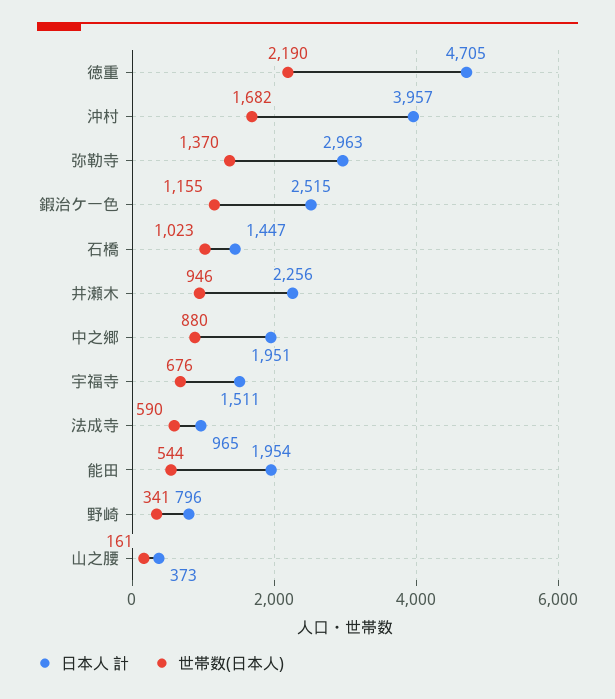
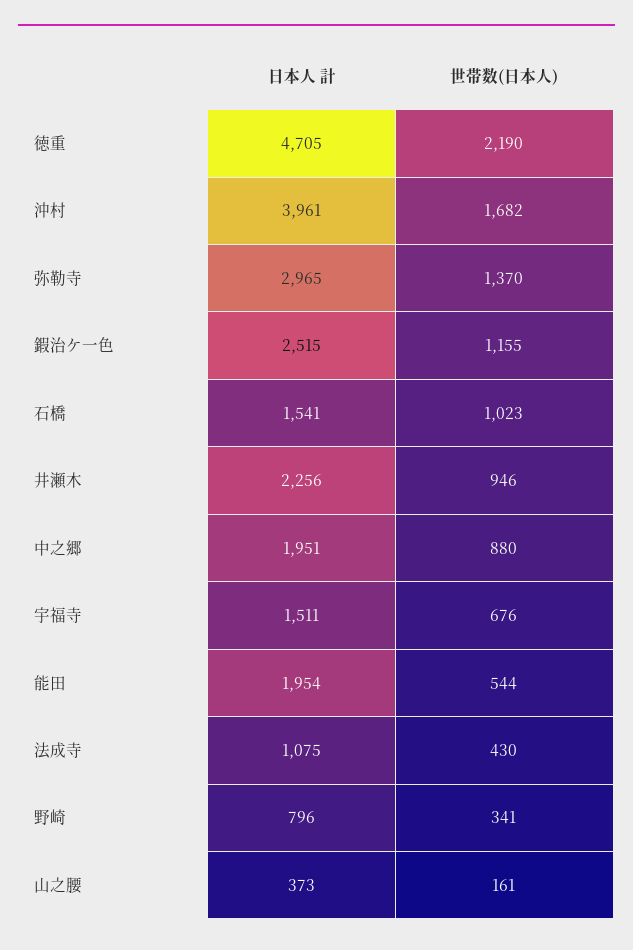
  {
    "日本人 計": {
      "徳重": 4705,
-     "沖村": 3957,
+     "沖村": 3961,
-     "弥勒寺": 2963,
+     "弥勒寺": 2965,
      "鍜治ケ一色": 2515,
-     "石橋": 1447,
+     "石橋": 1541,
      "井瀬木": 2256,
      "中之郷": 1951,
      "宇福寺": 1511,
-     "法成寺": 965,
+     "法成寺": 1075,
      "能田": 1954,
      "野崎": 796,
      "山之腰": 373
    },
    "世帯数(日本人)": {
      "徳重": 2190,
      "沖村": 1682,
      "弥勒寺": 1370,
      "鍜治ケ一色": 1155,
      "石橋": 1023,
      "井瀬木": 946,
      "中之郷": 880,
      "宇福寺": 676,
-     "法成寺": 590,
+     "法成寺": 430,
      "能田": 544,
      "野崎": 341,
      "山之腰": 161
    }
  }

